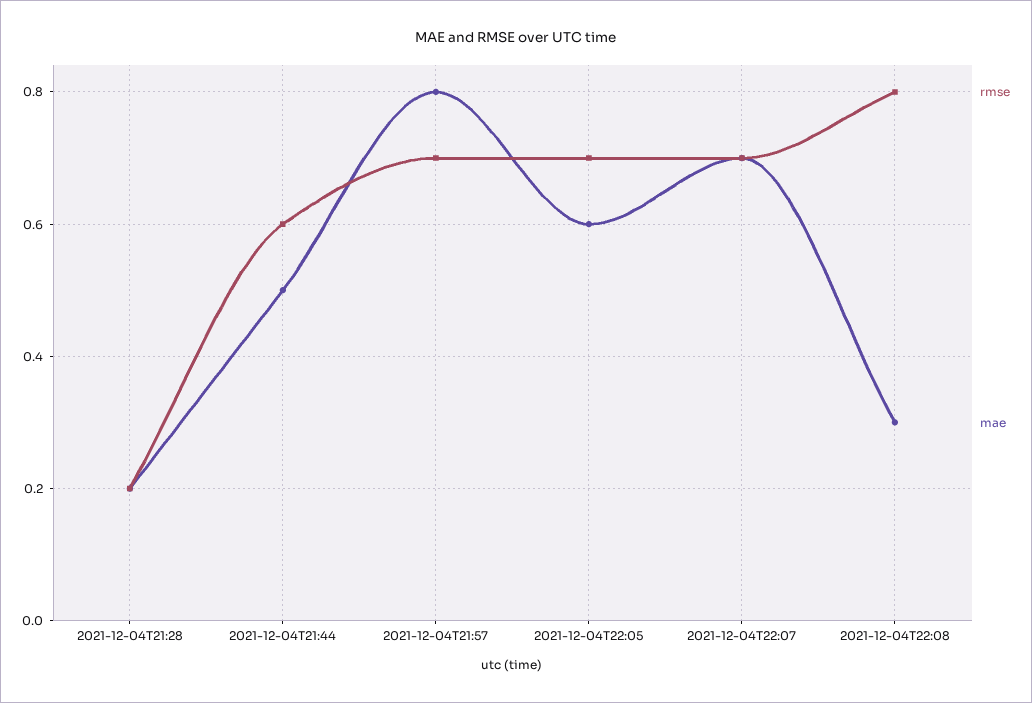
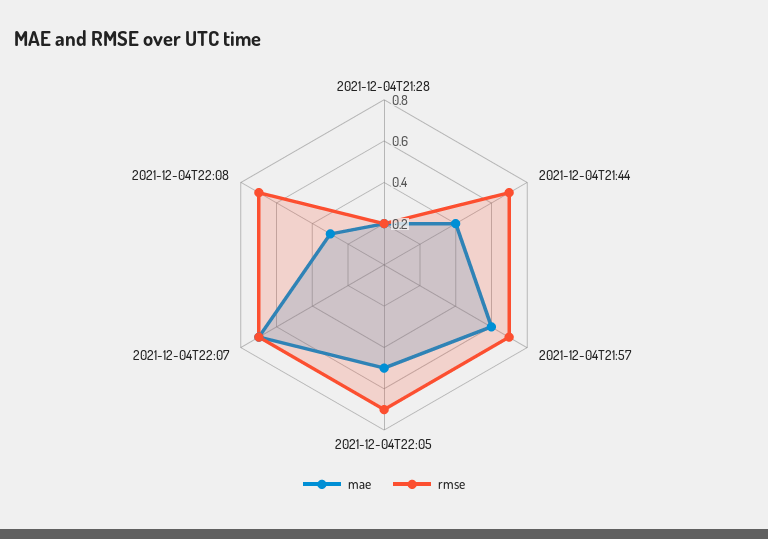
  {
    "rmse": {
      "2021-12-04T21:28": 0.2,
-     "2021-12-04T21:44": 0.6,
+     "2021-12-04T21:44": 0.7,
      "2021-12-04T21:57": 0.7,
      "2021-12-04T22:05": 0.7,
      "2021-12-04T22:07": 0.7,
-     "2021-12-04T22:08": 0.8
+     "2021-12-04T22:08": 0.7
    },
    "mae": {
      "2021-12-04T21:28": 0.2,
-     "2021-12-04T21:44": 0.5,
+     "2021-12-04T21:44": 0.4,
-     "2021-12-04T21:57": 0.8,
+     "2021-12-04T21:57": 0.6,
-     "2021-12-04T22:05": 0.6,
+     "2021-12-04T22:05": 0.5,
      "2021-12-04T22:07": 0.7,
      "2021-12-04T22:08": 0.3
    }
  }

